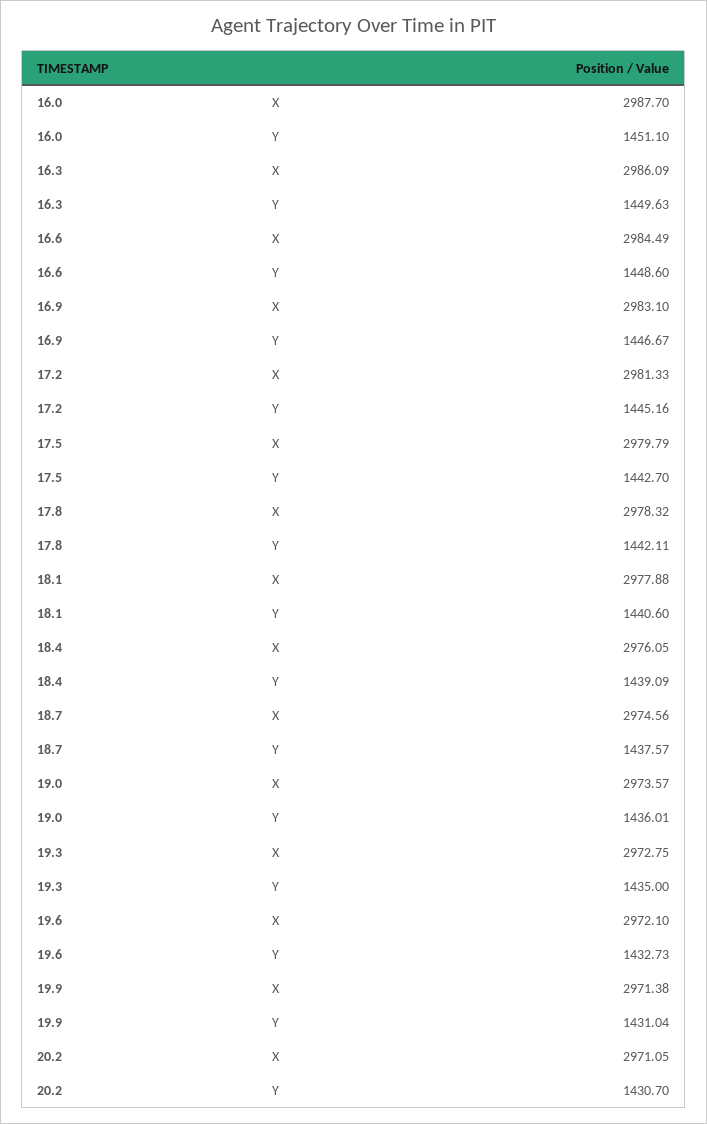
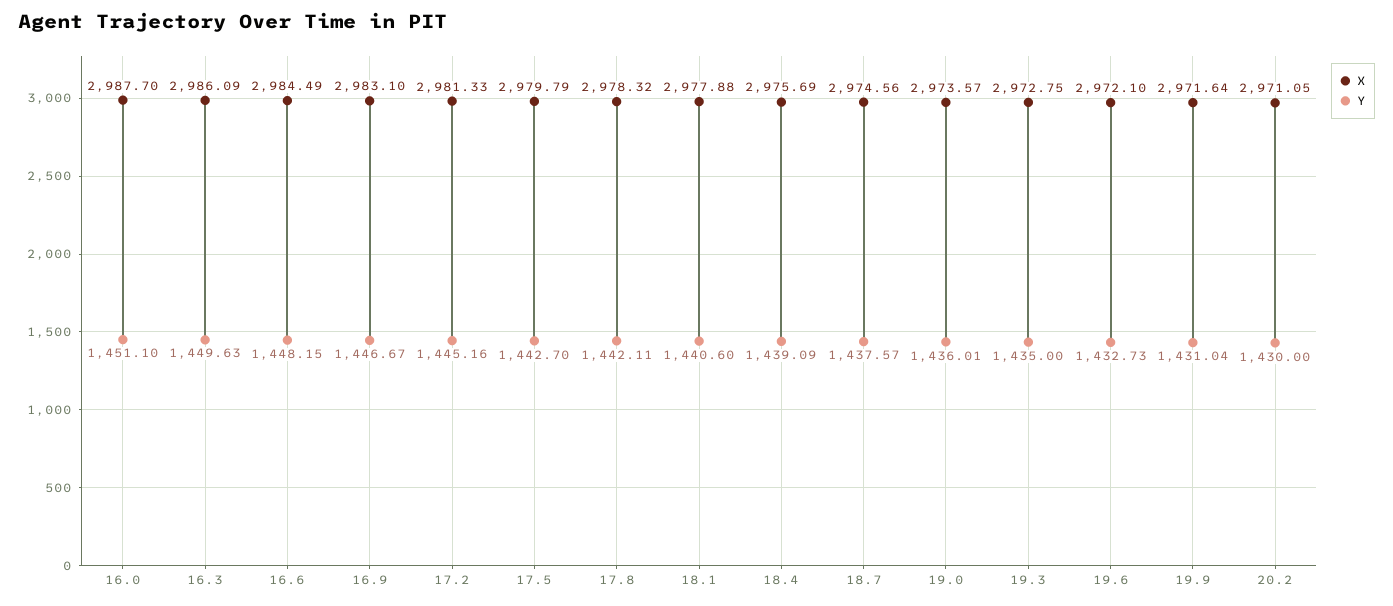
  {
    "X": {
      "16.0": 2987.7,
      "16.3": 2986.09,
      "16.6": 2984.49,
      "16.9": 2983.1,
      "17.2": 2981.33,
      "17.5": 2979.79,
      "17.8": 2978.32,
      "18.1": 2977.88,
-     "18.4": 2976.05,
+     "18.4": 2975.69,
      "18.7": 2974.56,
      "19.0": 2973.57,
      "19.3": 2972.75,
      "19.6": 2972.1,
-     "19.9": 2971.38,
+     "19.9": 2971.64,
      "20.2": 2971.05
    },
    "Y": {
      "16.0": 1451.1,
      "16.3": 1449.63,
-     "16.6": 1448.6,
+     "16.6": 1448.15,
      "16.9": 1446.67,
      "17.2": 1445.16,
      "17.5": 1442.7,
      "17.8": 1442.11,
      "18.1": 1440.6,
      "18.4": 1439.09,
      "18.7": 1437.57,
      "19.0": 1436.01,
      "19.3": 1435,
      "19.6": 1432.73,
      "19.9": 1431.04,
-     "20.2": 1430.7
+     "20.2": 1430
    }
  }

